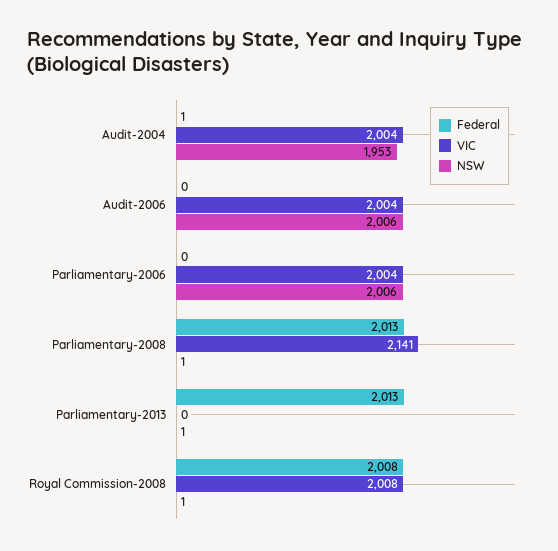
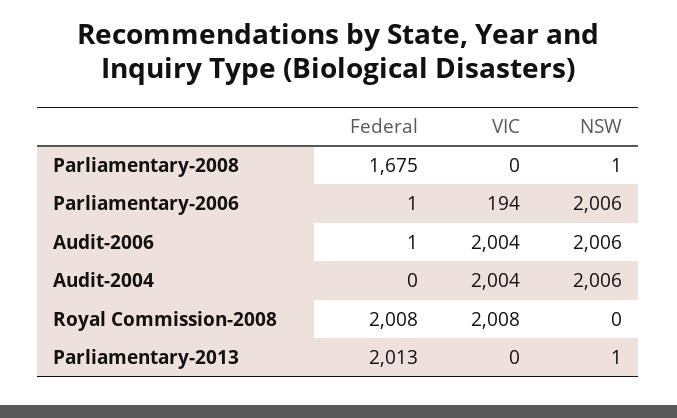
  {
    "Federal": {
-     "Audit-2004": 1,
+     "Audit-2004": 0,
-     "Audit-2006": 0,
+     "Audit-2006": 1,
-     "Parliamentary-2006": 0,
+     "Parliamentary-2006": 1,
-     "Parliamentary-2008": 2013,
+     "Parliamentary-2008": 1675,
      "Parliamentary-2013": 2013,
      "Royal Commission-2008": 2008
    },
    "VIC": {
      "Audit-2004": 2004,
      "Audit-2006": 2004,
-     "Parliamentary-2006": 2004,
+     "Parliamentary-2006": 194,
-     "Parliamentary-2008": 2141,
+     "Parliamentary-2008": 0,
      "Parliamentary-2013": 0,
      "Royal Commission-2008": 2008
    },
    "NSW": {
-     "Audit-2004": 1953,
+     "Audit-2004": 2006,
      "Audit-2006": 2006,
      "Parliamentary-2006": 2006,
      "Parliamentary-2008": 1,
      "Parliamentary-2013": 1,
-     "Royal Commission-2008": 1
+     "Royal Commission-2008": 0
    }
  }

